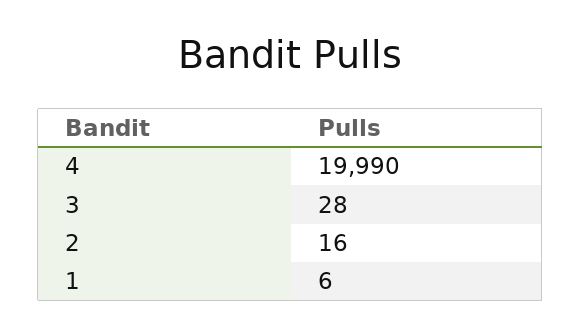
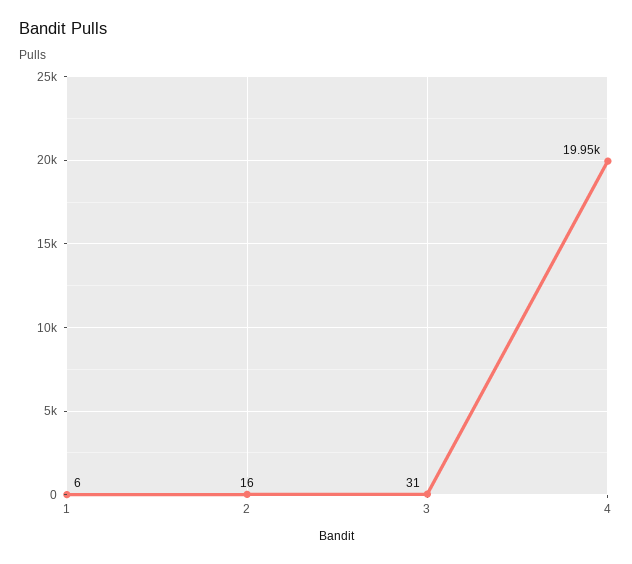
  {
-   "4": 19990,
+   "4": 19950,
-   "3": 28,
+   "3": 31,
    "2": 16,
    "1": 6
  }

